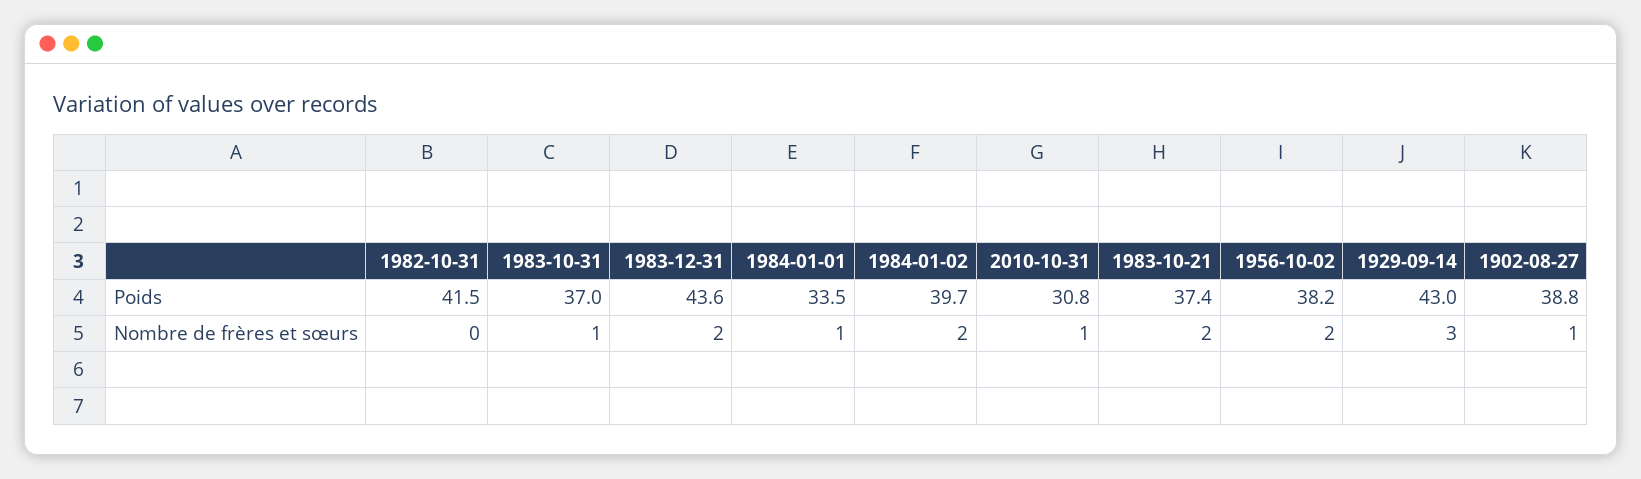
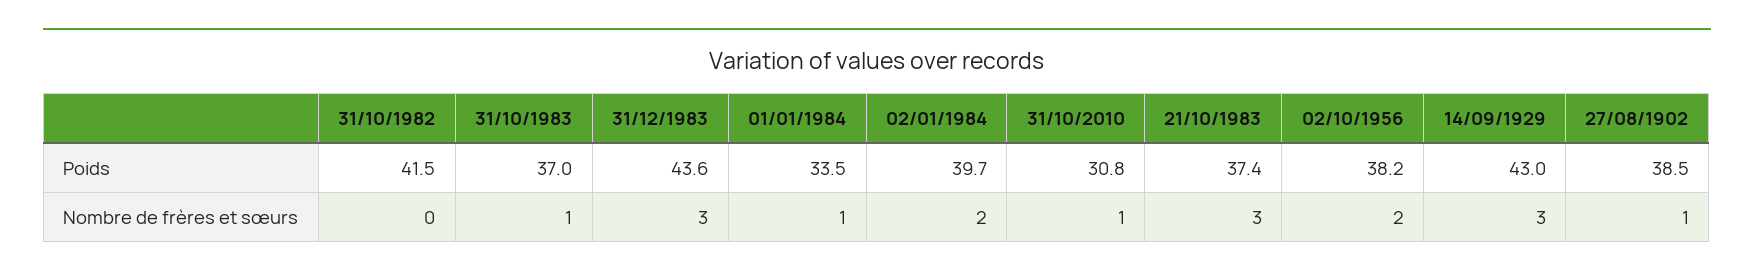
  {
    "1982-10-31": {
      "Poids": 41.5,
      "Nombre de frères et sœurs": 0
    },
    "1983-10-31": {
      "Poids": 37,
      "Nombre de frères et sœurs": 1
    },
    "1983-12-31": {
      "Poids": 43.6,
-     "Nombre de frères et sœurs": 2
+     "Nombre de frères et sœurs": 3
    },
    "1984-01-01": {
      "Poids": 33.5,
      "Nombre de frères et sœurs": 1
    },
    "1984-01-02": {
      "Poids": 39.7,
      "Nombre de frères et sœurs": 2
    },
    "2010-10-31": {
      "Poids": 30.8,
      "Nombre de frères et sœurs": 1
    },
    "1983-10-21": {
      "Poids": 37.4,
-     "Nombre de frères et sœurs": 2
+     "Nombre de frères et sœurs": 3
    },
    "1956-10-02": {
      "Poids": 38.2,
      "Nombre de frères et sœurs": 2
    },
    "1929-09-14": {
      "Poids": 43,
      "Nombre de frères et sœurs": 3
    },
    "1902-08-27": {
-     "Poids": 38.8,
+     "Poids": 38.5,
      "Nombre de frères et sœurs": 1
    }
  }

